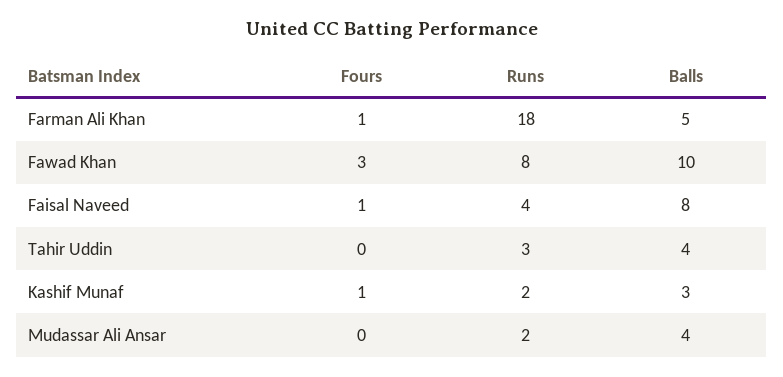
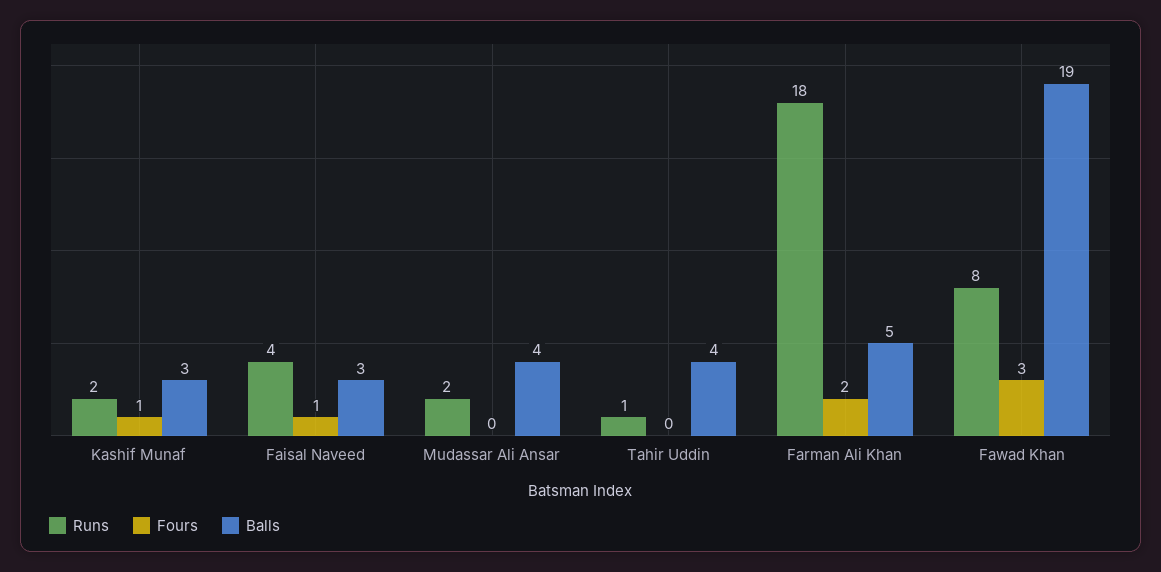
  {
    "Fours": {
-     "Farman Ali Khan": 1,
+     "Farman Ali Khan": 2,
      "Fawad Khan": 3,
      "Faisal Naveed": 1,
      "Tahir Uddin": 0,
      "Kashif Munaf": 1,
      "Mudassar Ali Ansar": 0
    },
    "Runs": {
      "Farman Ali Khan": 18,
      "Fawad Khan": 8,
      "Faisal Naveed": 4,
-     "Tahir Uddin": 3,
+     "Tahir Uddin": 1,
      "Kashif Munaf": 2,
      "Mudassar Ali Ansar": 2
    },
    "Balls": {
      "Farman Ali Khan": 5,
-     "Fawad Khan": 10,
+     "Fawad Khan": 19,
-     "Faisal Naveed": 8,
+     "Faisal Naveed": 3,
      "Tahir Uddin": 4,
      "Kashif Munaf": 3,
      "Mudassar Ali Ansar": 4
    }
  }

